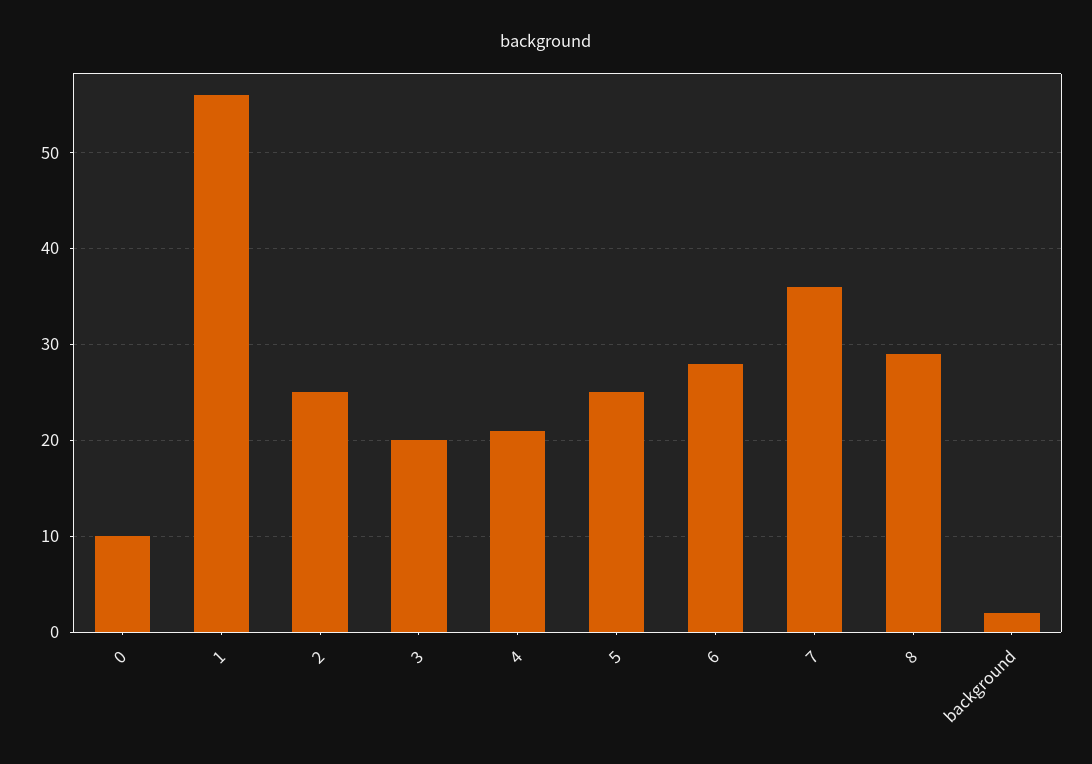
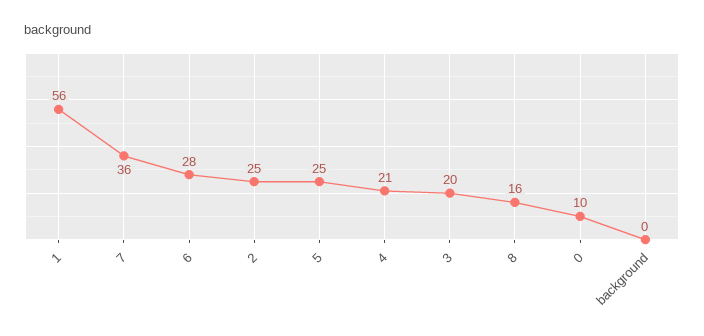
  {
    "0": 10,
    "1": 56,
    "2": 25,
    "3": 20,
    "4": 21,
    "5": 25,
    "6": 28,
    "7": 36,
-   "8": 29,
+   "8": 16,
-   "background": 2
+   "background": 0
  }

